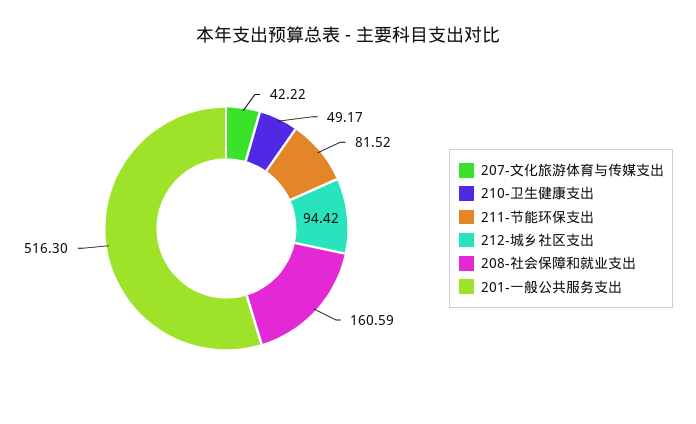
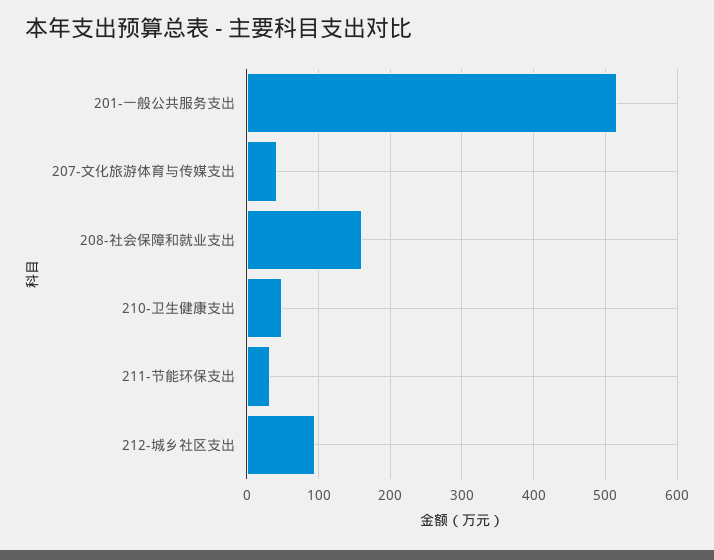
  {
    "207-文化旅游体育与传媒支出": 42.22,
    "210-卫生健康支出": 49.17,
-   "211-节能环保支出": 81.52,
+   "211-节能环保支出": 30,
    "212-城乡社区支出": 94.42,
    "208-社会保障和就业支出": 160.59,
    "201-一般公共服务支出": 516.3
  }

